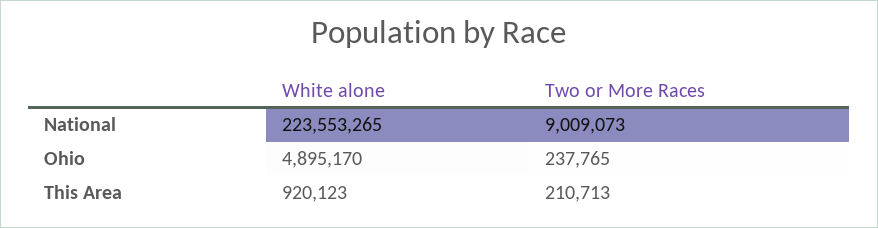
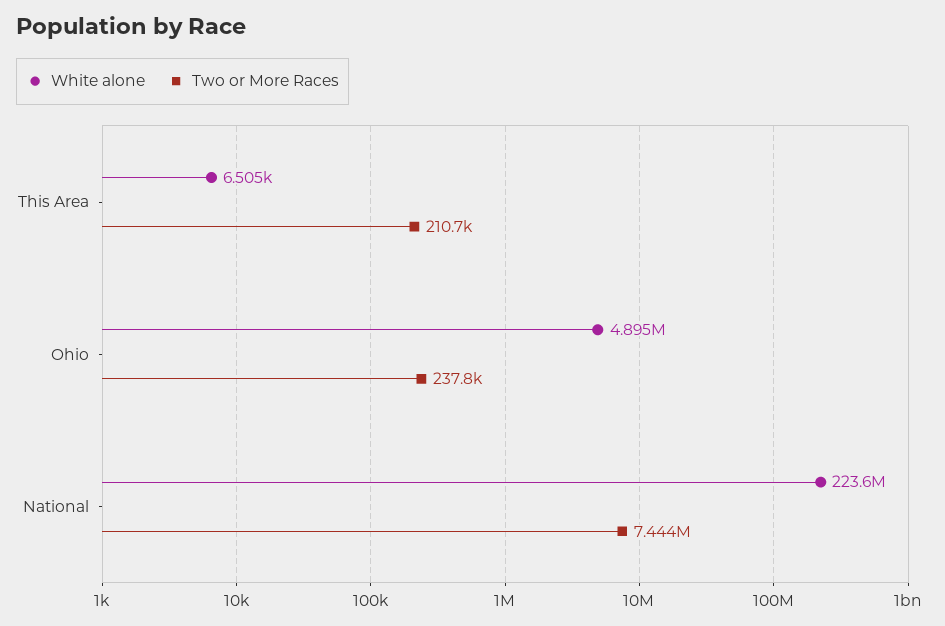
  {
    "White alone": {
      "National": 223553265,
      "Ohio": 4895170,
-     "This Area": 920123
+     "This Area": 6505
    },
    "Two or More Races": {
-     "National": 9009073,
+     "National": 7444000,
      "Ohio": 237765,
      "This Area": 210713
    }
  }

